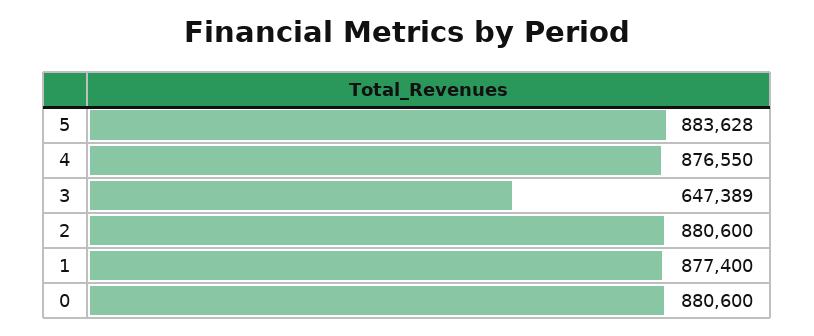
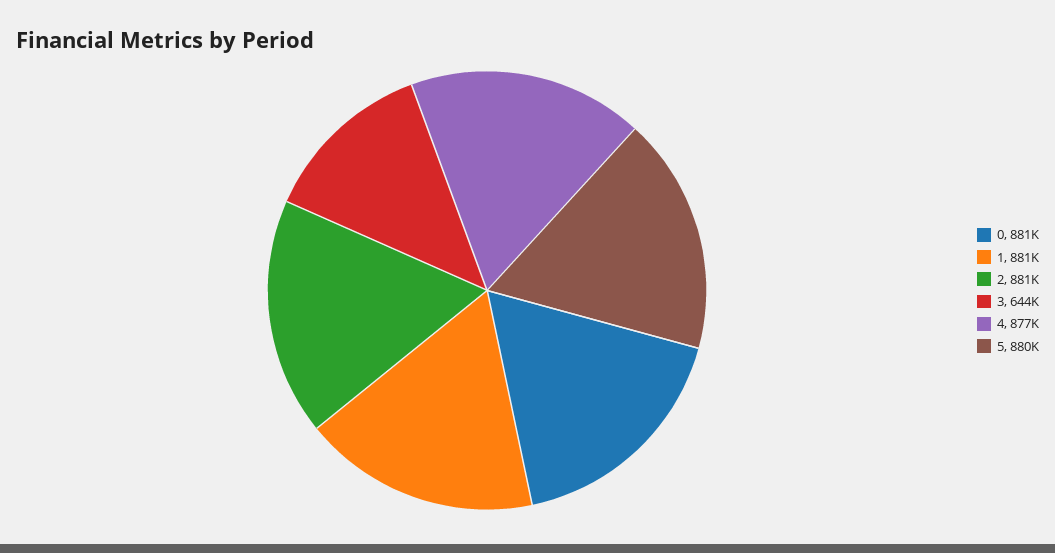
  {
-   "5": 883628,
+   "5": 880000,
    "4": 876550,
-   "3": 647389,
+   "3": 644000,
    "2": 880600,
-   "1": 877400,
+   "1": 881000,
    "0": 880600
  }

